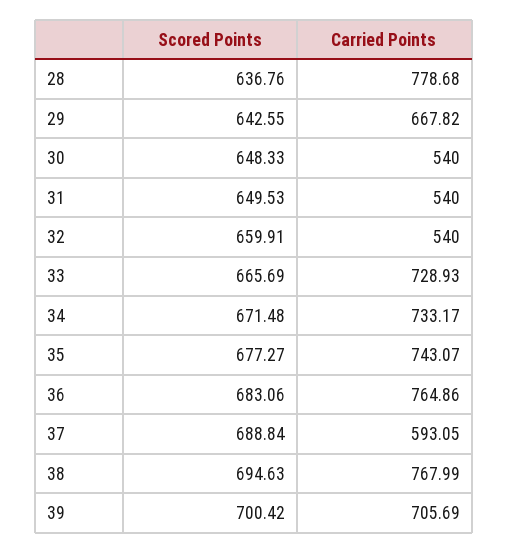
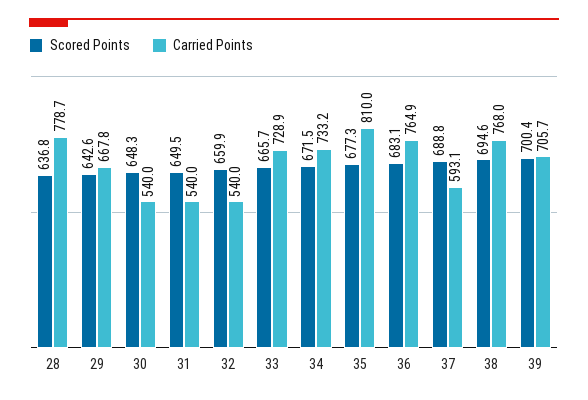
  {
    "Scored Points": {
      "28": 636.76,
      "29": 642.55,
      "30": 648.33,
      "31": 649.53,
      "32": 659.91,
      "33": 665.69,
      "34": 671.48,
      "35": 677.27,
      "36": 683.06,
      "37": 688.84,
      "38": 694.63,
      "39": 700.42
    },
    "Carried Points": {
      "28": 778.68,
      "29": 667.82,
      "30": 540,
      "31": 540,
      "32": 540,
      "33": 728.93,
      "34": 733.17,
-     "35": 743.07,
+     "35": 810,
      "36": 764.86,
      "37": 593.05,
      "38": 767.99,
      "39": 705.69
    }
  }

